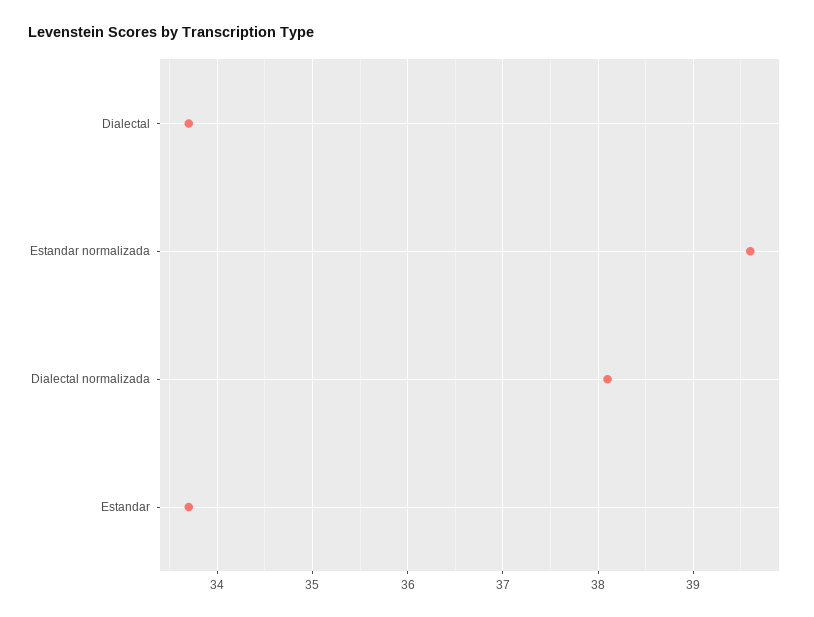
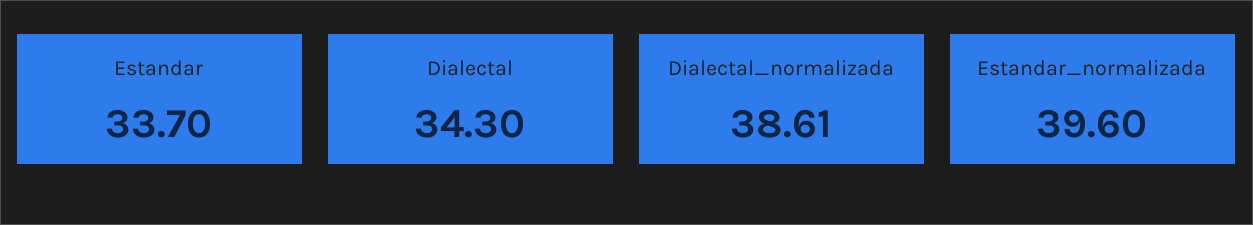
  {
-   "Dialectal": 33.7,
+   "Dialectal": 34.3,
    "Estandar normalizada": 39.6,
-   "Dialectal normalizada": 38.1,
+   "Dialectal normalizada": 38.61,
    "Estandar": 33.7
  }

